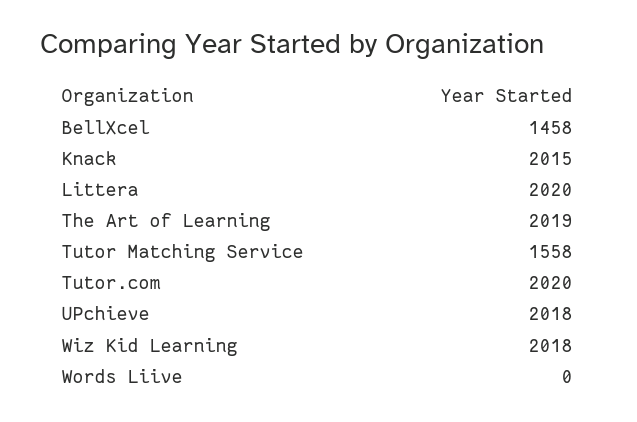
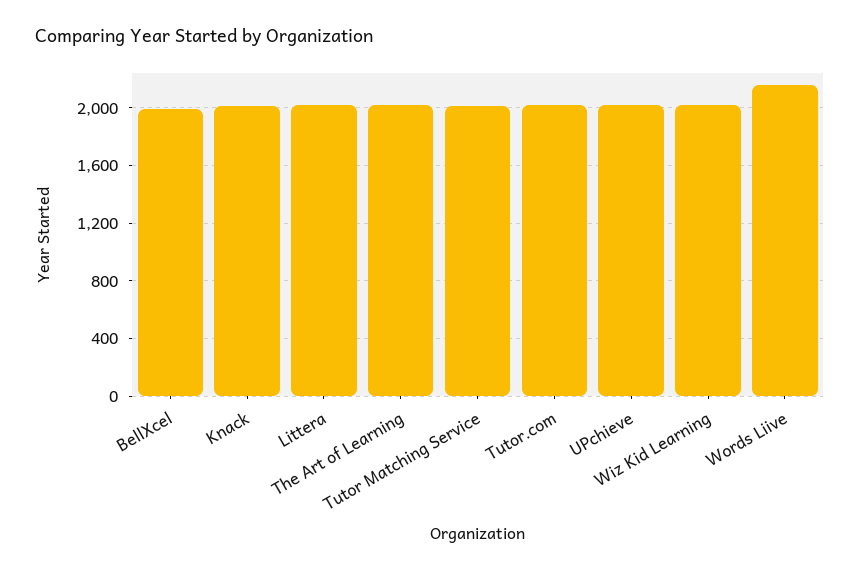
  {
-   "BellXcel": 1458,
+   "BellXcel": 2000,
    "Knack": 2015,
    "Littera": 2020,
    "The Art of Learning": 2019,
-   "Tutor Matching Service": 1558,
+   "Tutor Matching Service": 2000,
    "Tutor.com": 2020,
    "UPchieve": 2018,
    "Wiz Kid Learning": 2018,
-   "Words Liive": 0
+   "Words Liive": 2150
  }

